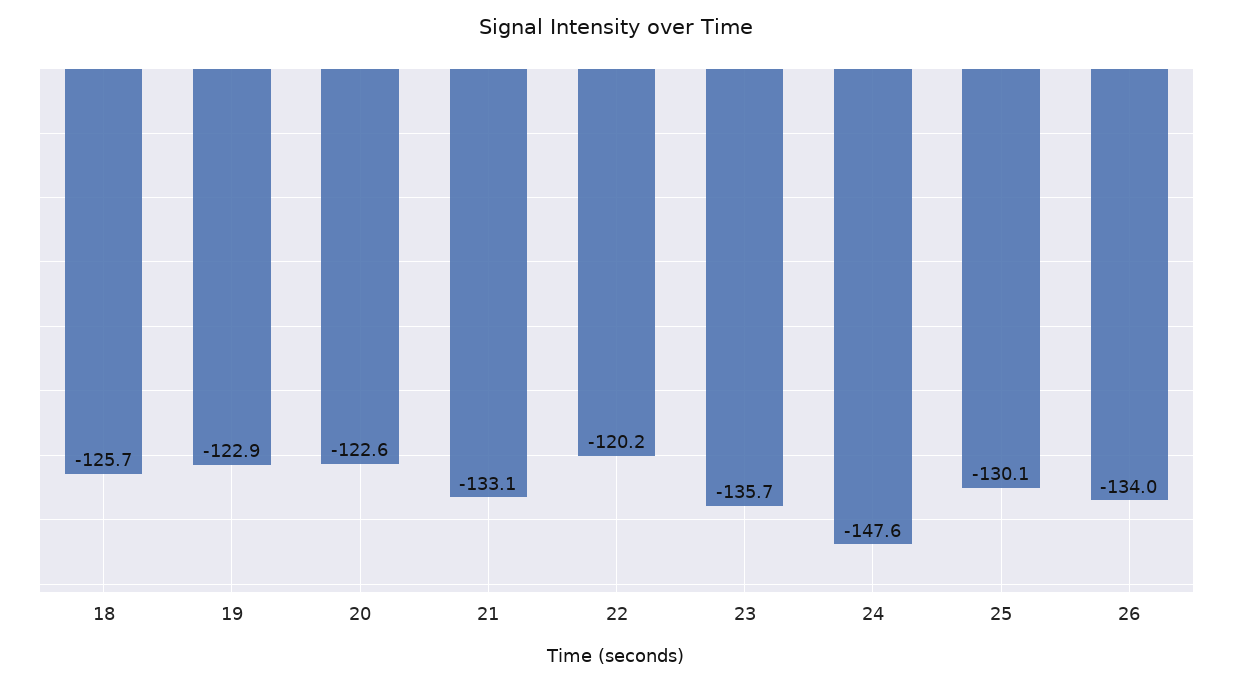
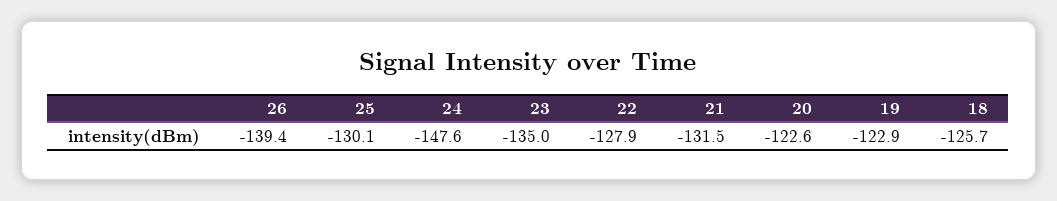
  {
    "18": -125.7,
    "19": -122.9,
    "20": -122.6,
-   "21": -133.1,
+   "21": -131.5,
-   "22": -120.2,
+   "22": -127.9,
-   "23": -135.7,
+   "23": -135,
    "24": -147.6,
    "25": -130.1,
-   "26": -134
+   "26": -139.4
  }

